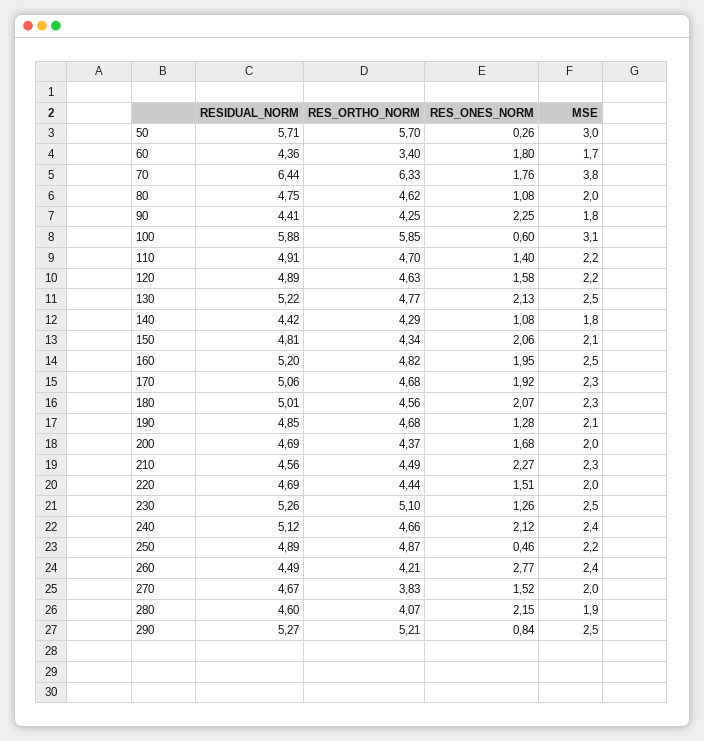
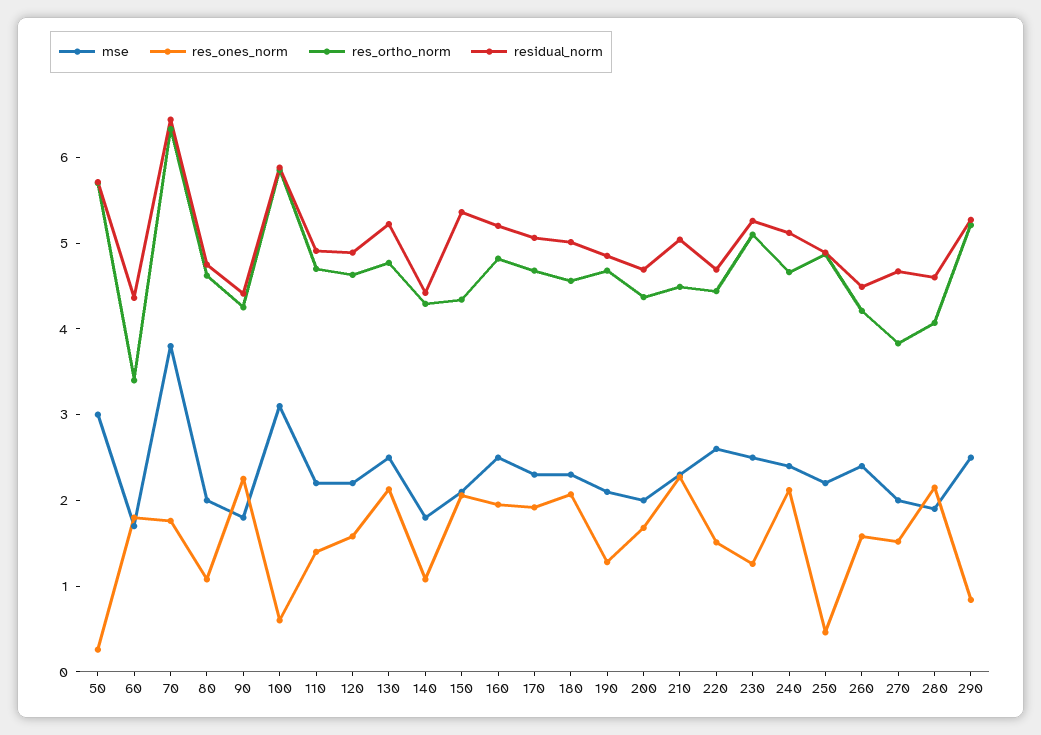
  {
    "RESIDUAL_NORM": {
      "50": 5.71,
      "60": 4.36,
      "70": 6.44,
      "80": 4.75,
      "90": 4.41,
      "100": 5.88,
      "110": 4.91,
      "120": 4.89,
      "130": 5.22,
      "140": 4.42,
-     "150": 4.81,
+     "150": 5.4,
      "160": 5.2,
      "170": 5.06,
      "180": 5.01,
      "190": 4.85,
      "200": 4.69,
-     "210": 4.56,
+     "210": 5,
      "220": 4.69,
      "230": 5.26,
      "240": 5.12,
      "250": 4.89,
      "260": 4.49,
      "270": 4.67,
      "280": 4.6,
      "290": 5.27
    },
    "RES_ORTHO_NORM": {
      "50": 5.7,
      "60": 3.4,
      "70": 6.33,
      "80": 4.62,
      "90": 4.25,
      "100": 5.85,
      "110": 4.7,
      "120": 4.63,
      "130": 4.77,
      "140": 4.29,
      "150": 4.34,
      "160": 4.82,
      "170": 4.68,
      "180": 4.56,
      "190": 4.68,
      "200": 4.37,
      "210": 4.49,
      "220": 4.44,
      "230": 5.1,
      "240": 4.66,
      "250": 4.87,
      "260": 4.21,
      "270": 3.83,
      "280": 4.07,
      "290": 5.21
    },
    "RES_ONES_NORM": {
      "50": 0.26,
      "60": 1.8,
      "70": 1.76,
      "80": 1.08,
      "90": 2.25,
      "100": 0.6,
      "110": 1.4,
      "120": 1.58,
      "130": 2.13,
      "140": 1.08,
      "150": 2.06,
      "160": 1.95,
      "170": 1.92,
      "180": 2.07,
      "190": 1.28,
      "200": 1.68,
      "210": 2.27,
      "220": 1.51,
      "230": 1.26,
      "240": 2.12,
      "250": 0.46,
-     "260": 2.77,
+     "260": 1.6,
      "270": 1.52,
      "280": 2.15,
      "290": 0.84
    },
    "MSE": {
      "50": 3,
      "60": 1.7,
      "70": 3.8,
      "80": 2,
      "90": 1.8,
      "100": 3.1,
      "110": 2.2,
      "120": 2.2,
      "130": 2.5,
      "140": 1.8,
      "150": 2.1,
      "160": 2.5,
      "170": 2.3,
      "180": 2.3,
      "190": 2.1,
      "200": 2,
      "210": 2.3,
-     "220": 2,
+     "220": 2.6,
      "230": 2.5,
      "240": 2.4,
      "250": 2.2,
      "260": 2.4,
      "270": 2,
      "280": 1.9,
      "290": 2.5
    }
  }

